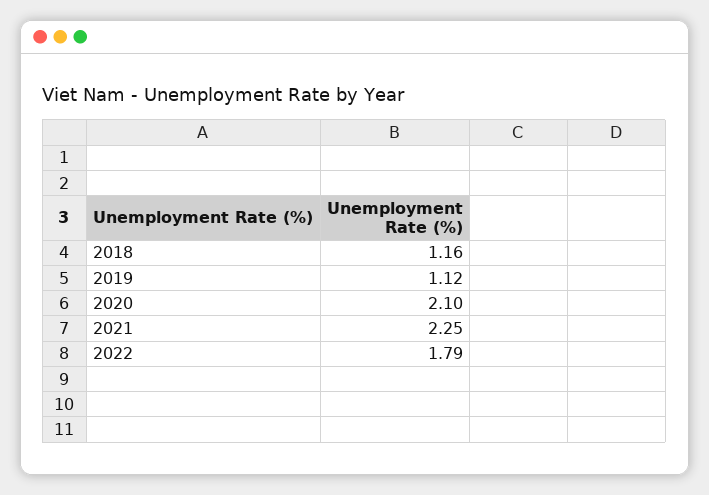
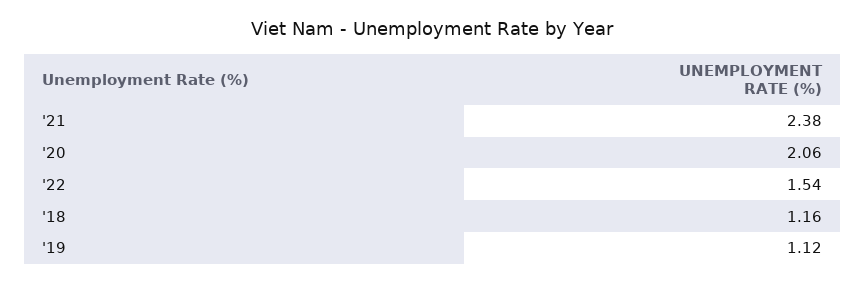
  {
    "2018": 1.16,
    "2019": 1.12,
-   "2020": 2.1,
+   "2020": 2.06,
-   "2021": 2.25,
+   "2021": 2.38,
-   "2022": 1.79
+   "2022": 1.54
  }

